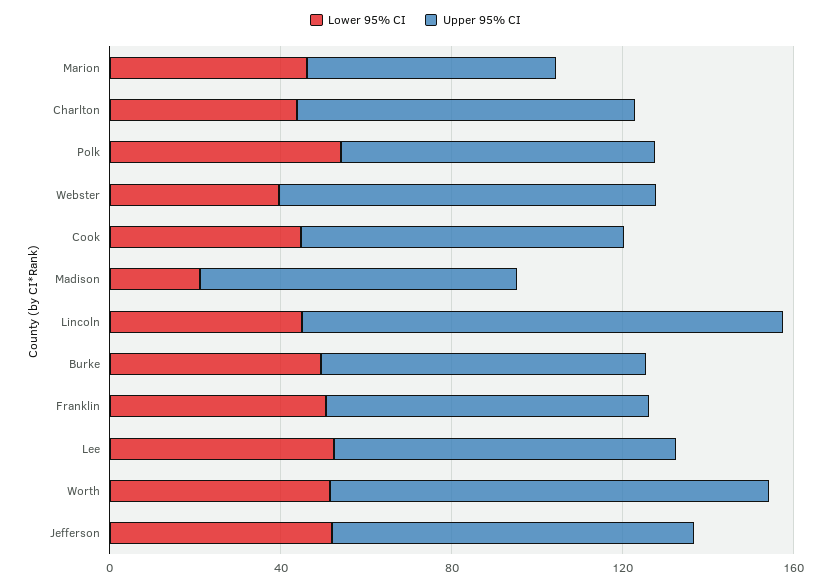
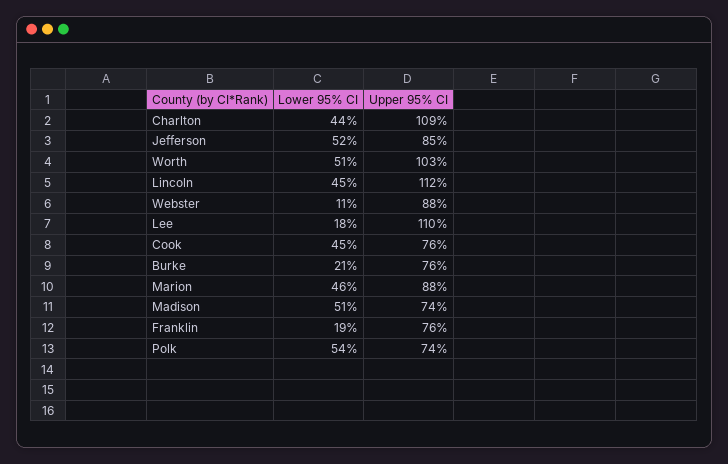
  {
    "Lower 95% CI": {
      "Marion": 46,
      "Charlton": 44,
      "Polk": 54,
-     "Webster": 40,
+     "Webster": 11,
      "Cook": 45,
-     "Madison": 20,
+     "Madison": 51,
      "Lincoln": 45,
-     "Burke": 50,
+     "Burke": 21,
-     "Franklin": 50,
+     "Franklin": 19,
-     "Lee": 50,
+     "Lee": 18,
      "Worth": 51,
      "Jefferson": 52
    },
    "Upper 95% CI": {
-     "Marion": 60,
+     "Marion": 88,
-     "Charlton": 80,
+     "Charlton": 109,
      "Polk": 74,
      "Webster": 88,
      "Cook": 76,
      "Madison": 74,
      "Lincoln": 112,
      "Burke": 76,
      "Franklin": 76,
-     "Lee": 80,
+     "Lee": 110,
      "Worth": 103,
      "Jefferson": 85
    }
  }

